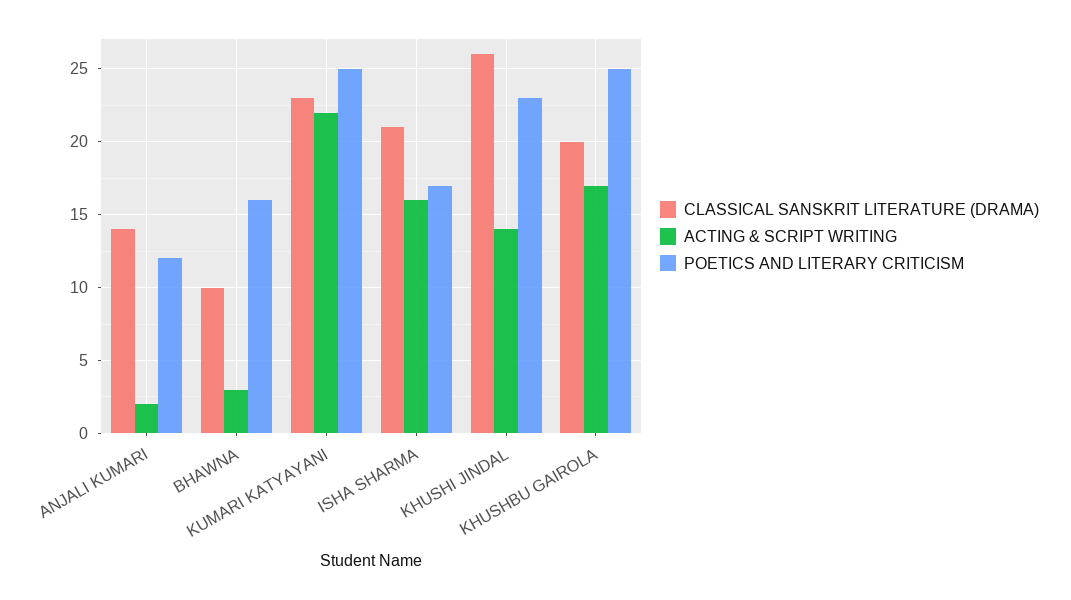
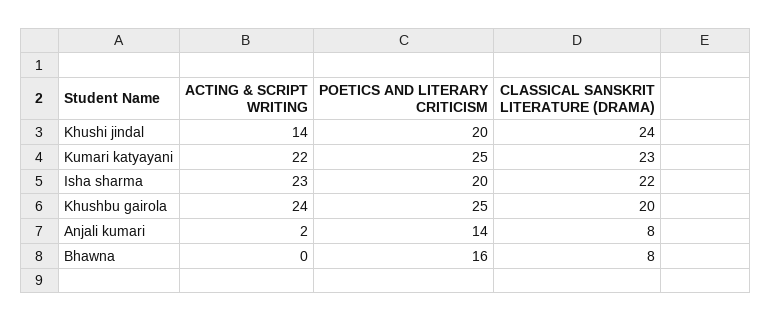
  {
    "CLASSICAL SANSKRIT LITERATURE (DRAMA)": {
-     "ANJALI KUMARI": 14,
+     "ANJALI KUMARI": 8,
-     "BHAWNA": 10,
+     "BHAWNA": 8,
      "KUMARI KATYAYANI": 23,
-     "ISHA SHARMA": 21,
+     "ISHA SHARMA": 22,
-     "KHUSHI JINDAL": 26,
+     "KHUSHI JINDAL": 24,
      "KHUSHBU GAIROLA": 20
    },
    "ACTING & SCRIPT WRITING": {
      "ANJALI KUMARI": 2,
-     "BHAWNA": 3,
+     "BHAWNA": 0,
      "KUMARI KATYAYANI": 22,
-     "ISHA SHARMA": 16,
+     "ISHA SHARMA": 23,
      "KHUSHI JINDAL": 14,
-     "KHUSHBU GAIROLA": 17
+     "KHUSHBU GAIROLA": 24
    },
    "POETICS AND LITERARY CRITICISM": {
-     "ANJALI KUMARI": 12,
+     "ANJALI KUMARI": 14,
      "BHAWNA": 16,
      "KUMARI KATYAYANI": 25,
-     "ISHA SHARMA": 17,
+     "ISHA SHARMA": 20,
-     "KHUSHI JINDAL": 23,
+     "KHUSHI JINDAL": 20,
      "KHUSHBU GAIROLA": 25
    }
  }

